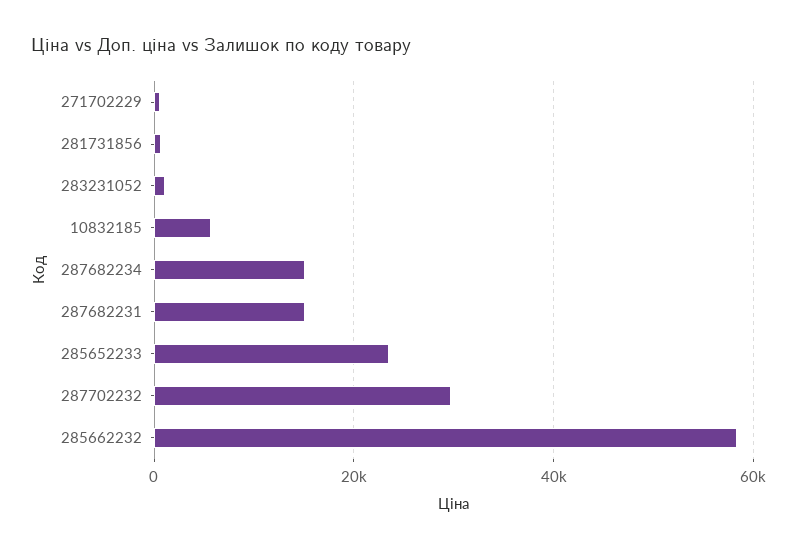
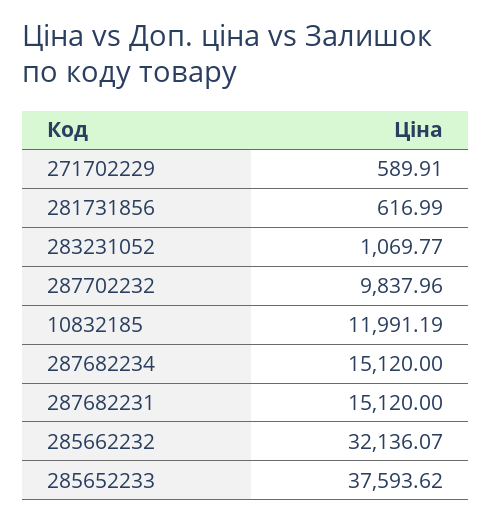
  {
    "271702229": 589.91,
    "281731856": 616.99,
    "283231052": 1069.77,
-   "10832185": 6000,
+   "10832185": 11991.19,
    "287682234": 15120,
    "287682231": 15120,
-   "285652233": 24000,
+   "285652233": 37593.62,
-   "287702232": 30000,
+   "287702232": 9837.96,
-   "285662232": 58000
+   "285662232": 32136.07
  }

